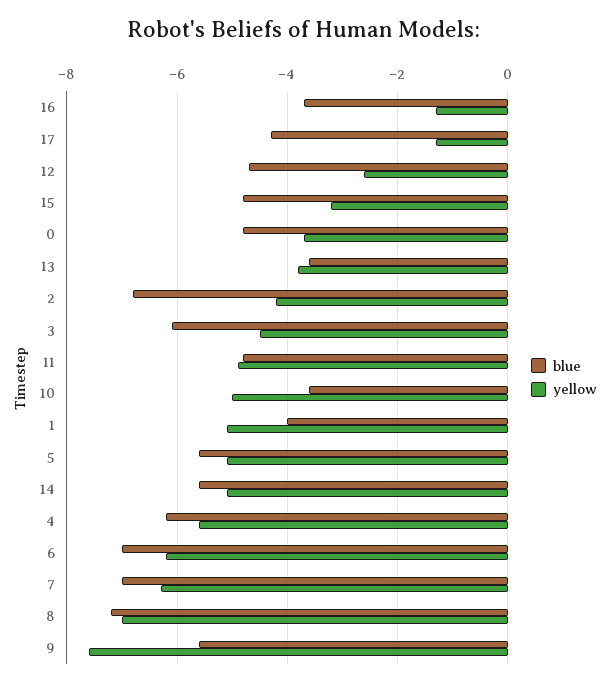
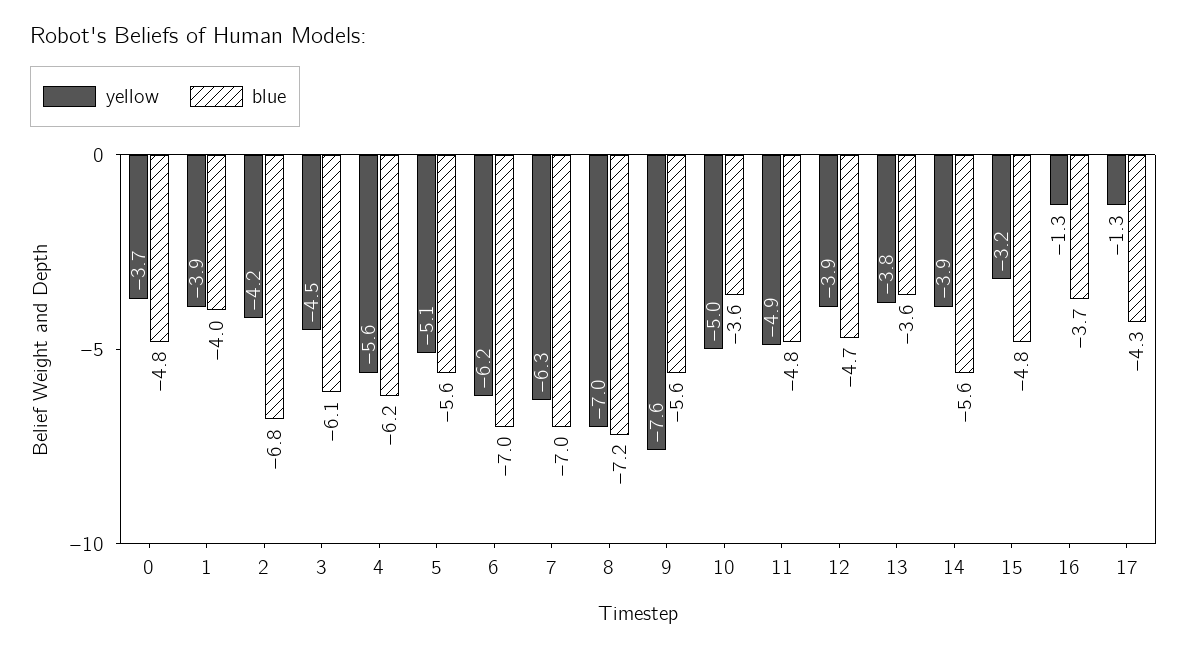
  {
    "blue": {
      "16": -3.7,
      "17": -4.3,
      "12": -4.7,
      "15": -4.8,
      "0": -4.8,
      "13": -3.6,
      "2": -6.8,
      "3": -6.1,
      "11": -4.8,
      "10": -3.6,
      "1": -4,
      "5": -5.6,
      "14": -5.6,
      "4": -6.2,
      "6": -7,
      "7": -7,
      "8": -7.2,
      "9": -5.6
    },
    "yellow": {
      "16": -1.3,
      "17": -1.3,
-     "12": -2.5,
+     "12": -3.9,
      "15": -3.2,
      "0": -3.7,
      "13": -3.8,
      "2": -4.2,
      "3": -4.5,
      "11": -4.9,
      "10": -5,
-     "1": -5,
+     "1": -3.9,
      "5": -5.1,
-     "14": -5,
+     "14": -3.9,
      "4": -5.6,
      "6": -6.2,
      "7": -6.3,
      "8": -7,
      "9": -7.6
    }
  }

